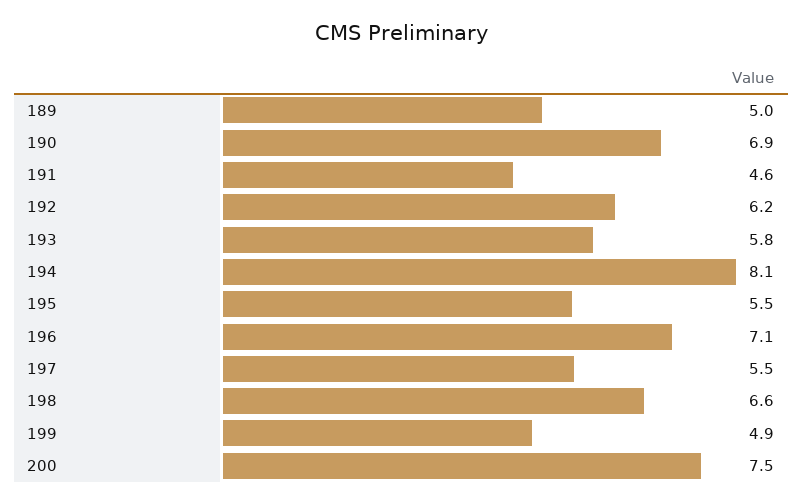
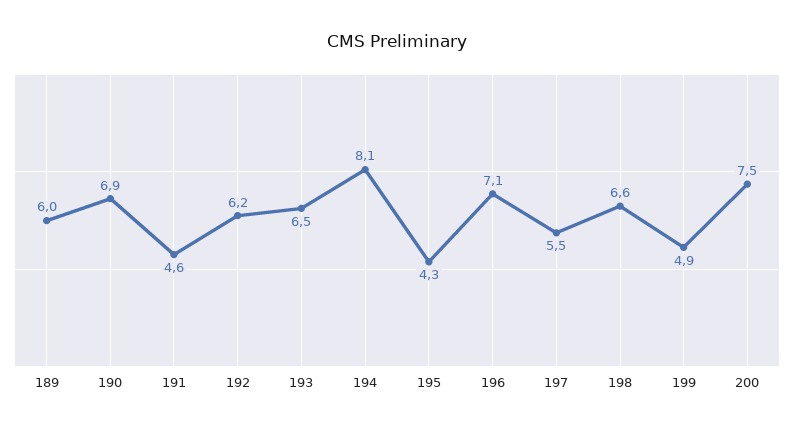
  {
-   "189": 5,
+   "189": 6,
    "190": 6.9,
    "191": 4.6,
    "192": 6.2,
-   "193": 5.8,
+   "193": 6.5,
    "194": 8.1,
-   "195": 5.5,
+   "195": 4.3,
    "196": 7.1,
    "197": 5.5,
    "198": 6.6,
    "199": 4.9,
    "200": 7.5
  }

